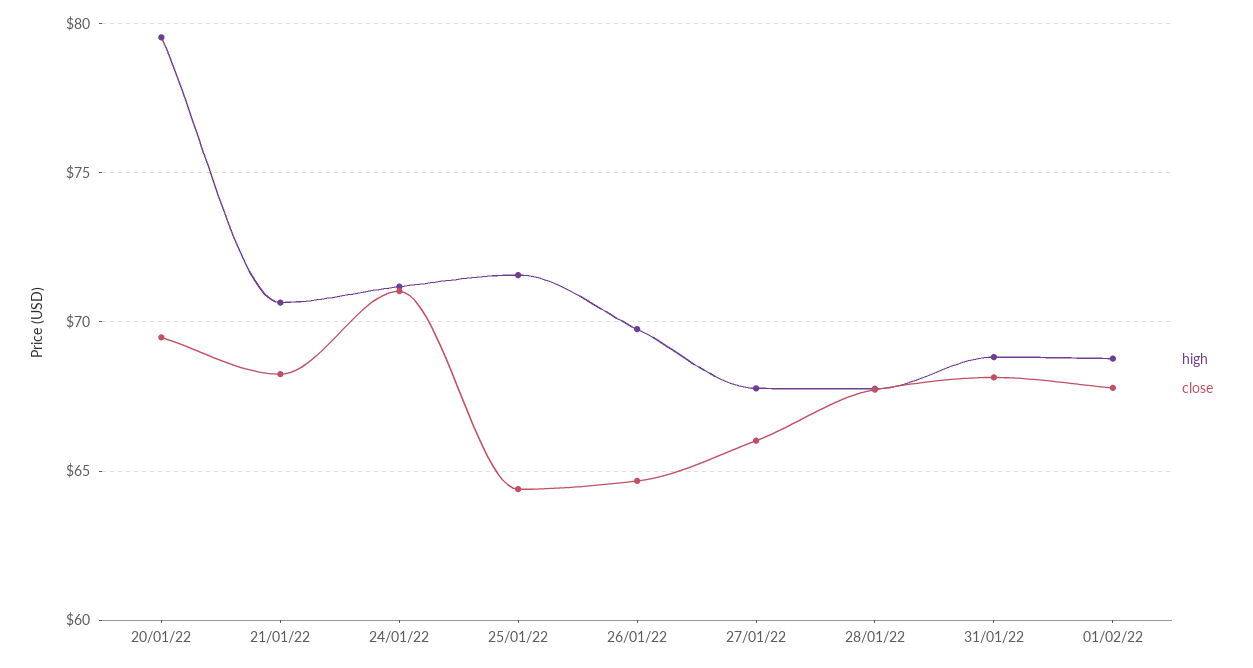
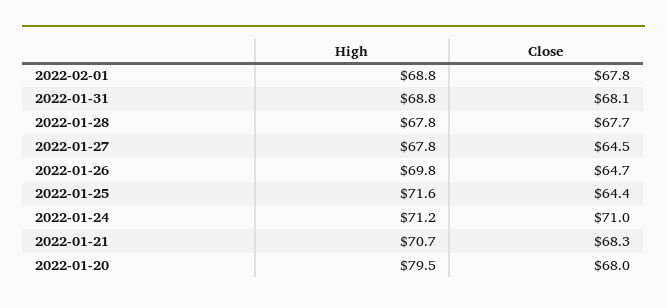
  {
    "high": {
      "20/01/22": 79.5,
      "21/01/22": 70.7,
      "24/01/22": 71.2,
      "25/01/22": 71.6,
      "26/01/22": 69.8,
      "27/01/22": 67.8,
      "28/01/22": 67.8,
      "31/01/22": 68.8,
      "01/02/22": 68.8
    },
    "close": {
-     "20/01/22": 69.5,
+     "20/01/22": 68,
      "21/01/22": 68.3,
      "24/01/22": 71,
      "25/01/22": 64.4,
      "26/01/22": 64.7,
-     "27/01/22": 66,
+     "27/01/22": 64.5,
      "28/01/22": 67.7,
      "31/01/22": 68.1,
      "01/02/22": 67.8
    }
  }

